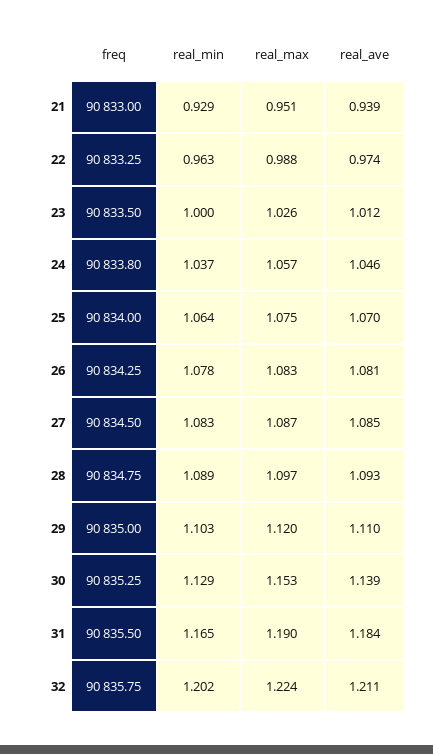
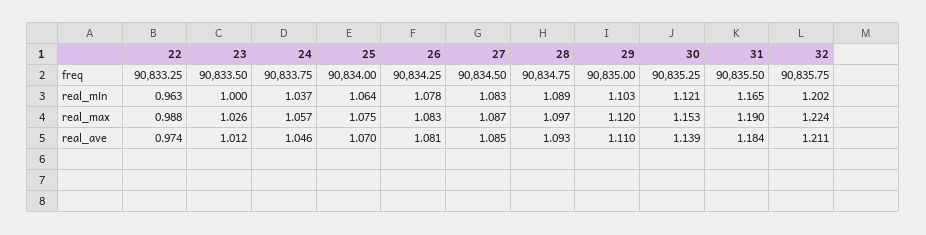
  {
    "freq": {
-     "21": 90833,
      "22": 90833.25,
      "23": 90833.5,
-     "24": 90833.8,
+     "24": 90833.75,
      "25": 90834,
      "26": 90834.25,
      "27": 90834.5,
      "28": 90834.75,
      "29": 90835,
      "30": 90835.25,
      "31": 90835.5,
      "32": 90835.75
    },
    "real_min": {
-     "21": 0.929,
      "22": 0.963,
      "23": 1,
      "24": 1.037,
      "25": 1.064,
      "26": 1.078,
      "27": 1.083,
      "28": 1.089,
      "29": 1.103,
-     "30": 1.129,
+     "30": 1.121,
      "31": 1.165,
      "32": 1.202
    },
    "real_max": {
-     "21": 0.951,
      "22": 0.988,
      "23": 1.026,
      "24": 1.057,
      "25": 1.075,
      "26": 1.083,
      "27": 1.087,
      "28": 1.097,
      "29": 1.12,
      "30": 1.153,
      "31": 1.19,
      "32": 1.224
    },
    "real_ave": {
-     "21": 0.939,
      "22": 0.974,
      "23": 1.012,
      "24": 1.046,
      "25": 1.07,
      "26": 1.081,
      "27": 1.085,
      "28": 1.093,
      "29": 1.11,
      "30": 1.139,
      "31": 1.184,
      "32": 1.211
    }
  }

